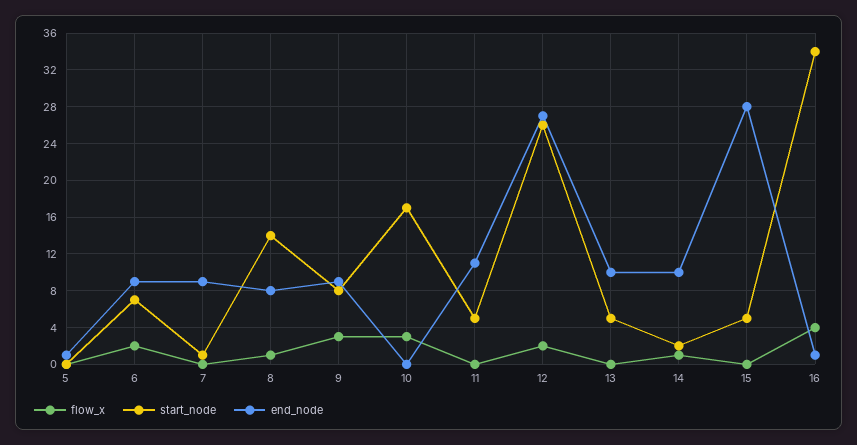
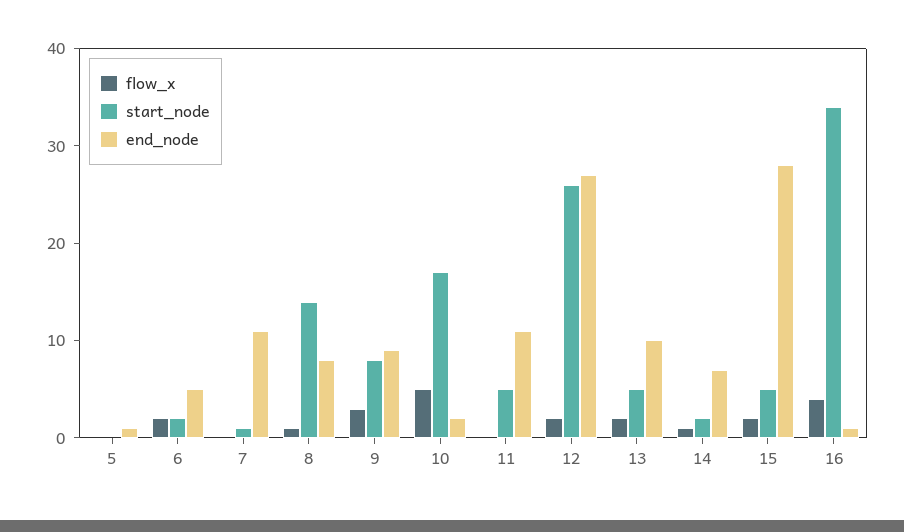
  {
    "flow_x": {
      "5": 0,
      "6": 2,
      "7": 0,
      "8": 1,
      "9": 3,
-     "10": 3,
+     "10": 5,
      "11": 0,
      "12": 2,
-     "13": 0,
+     "13": 2,
      "14": 1,
-     "15": 0,
+     "15": 2,
      "16": 4
    },
    "start_node": {
      "5": 0,
-     "6": 7,
+     "6": 2,
      "7": 1,
      "8": 14,
      "9": 8,
      "10": 17,
      "11": 5,
      "12": 26,
      "13": 5,
      "14": 2,
      "15": 5,
      "16": 34
    },
    "end_node": {
      "5": 1,
-     "6": 9,
+     "6": 5,
-     "7": 9,
+     "7": 11,
      "8": 8,
      "9": 9,
-     "10": 0,
+     "10": 2,
      "11": 11,
      "12": 27,
      "13": 10,
-     "14": 10,
+     "14": 7,
      "15": 28,
      "16": 1
    }
  }

